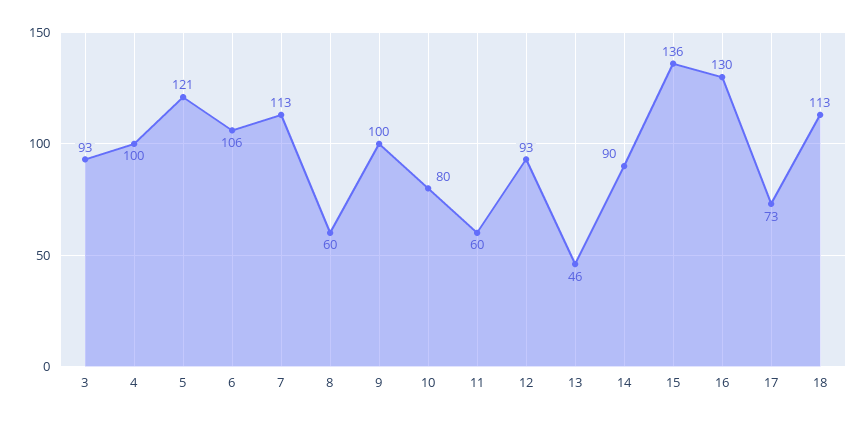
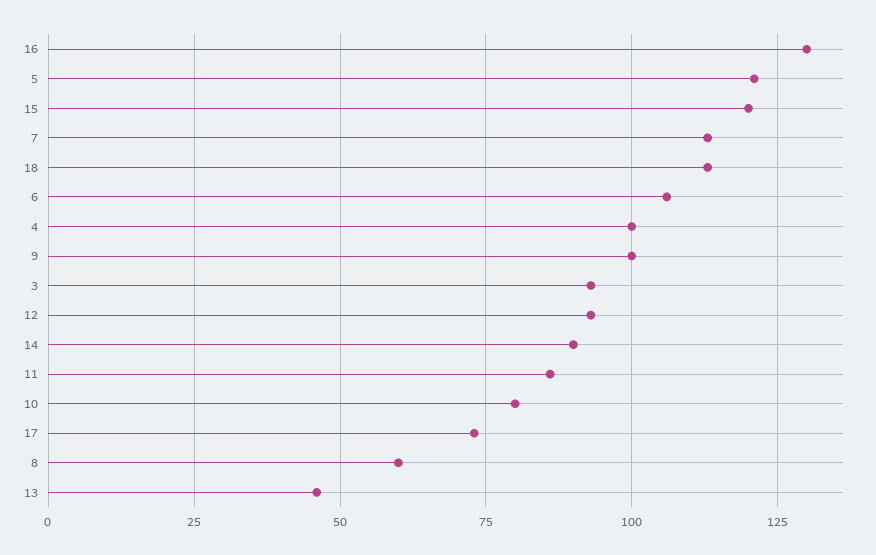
  {
    "3": 93,
    "4": 100,
    "5": 121,
    "6": 106,
    "7": 113,
    "8": 60,
    "9": 100,
    "10": 80,
-   "11": 60,
+   "11": 85,
    "12": 93,
    "13": 46,
    "14": 90,
-   "15": 136,
+   "15": 120,
    "16": 130,
    "17": 73,
    "18": 113
  }

